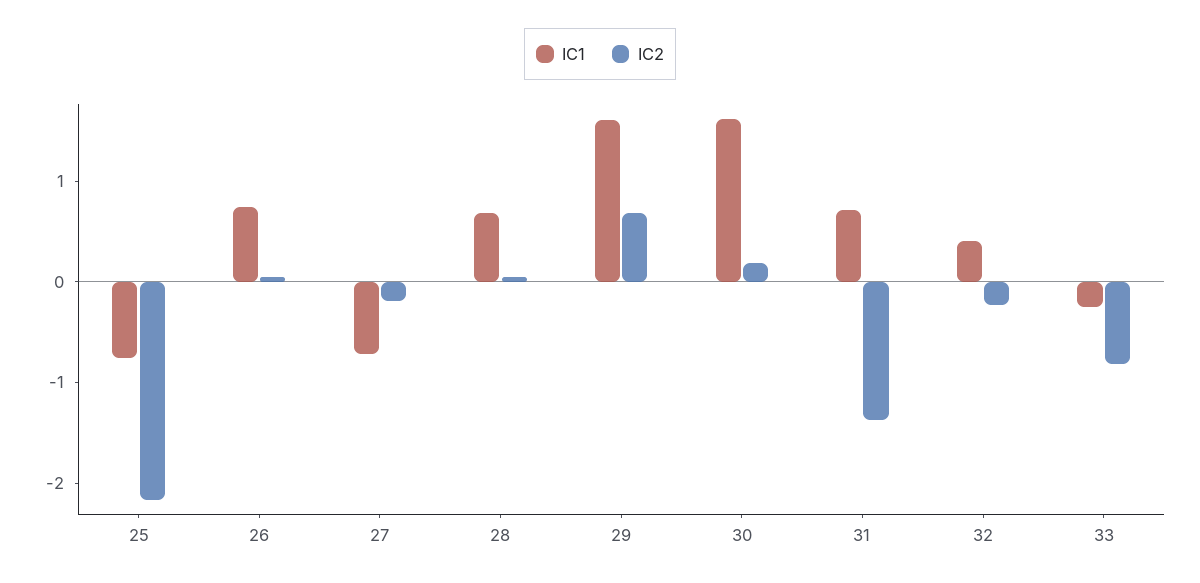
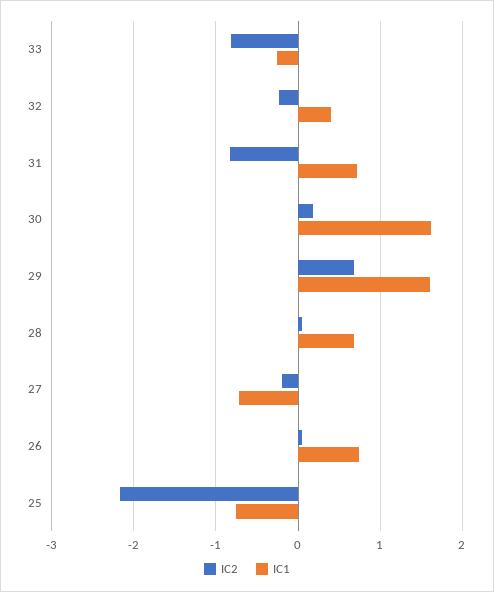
  {
    "IC1": {
      "25": -0.8,
      "26": 0.7,
      "27": -0.7,
      "28": 0.7,
      "29": 1.6,
      "30": 1.6,
      "31": 0.7,
      "32": 0.4,
      "33": -0.3
    },
    "IC2": {
      "25": -2.2,
      "26": 0,
      "27": -0.2,
      "28": 0,
      "29": 0.7,
      "30": 0.2,
-     "31": -1.4,
+     "31": -0.8,
      "32": -0.2,
      "33": -0.8
    }
  }

